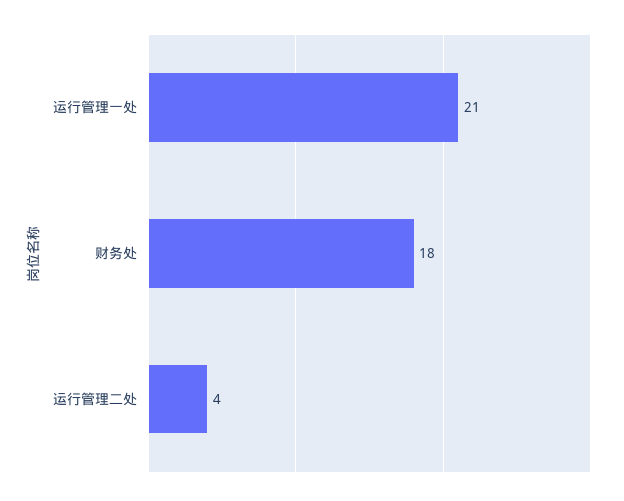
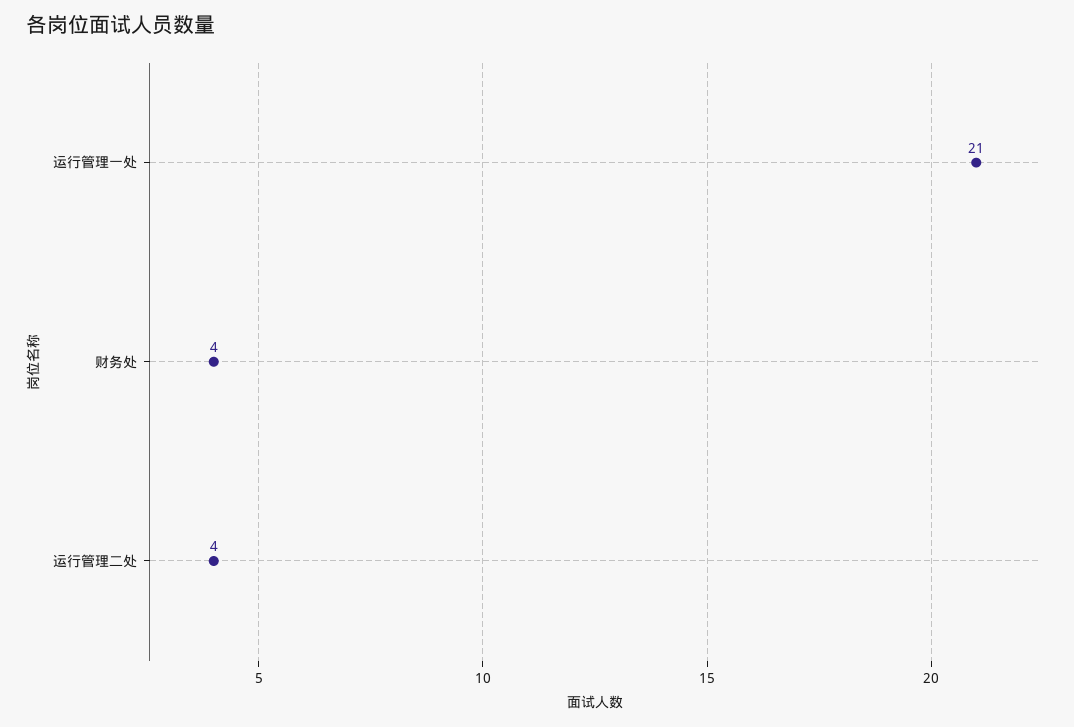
  {
    "运行管理一处": 21,
-   "财务处": 18,
+   "财务处": 4,
    "运行管理二处": 4
  }

